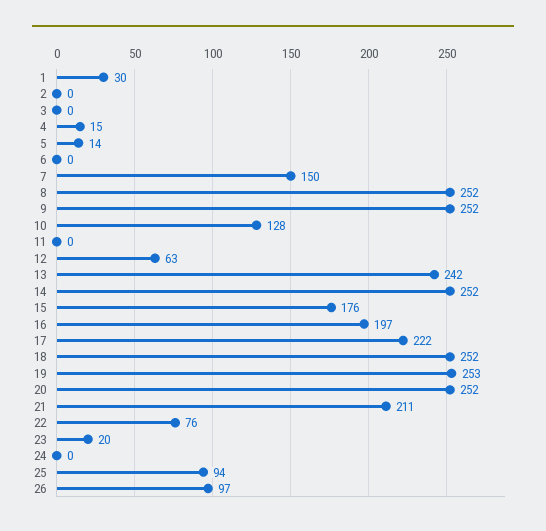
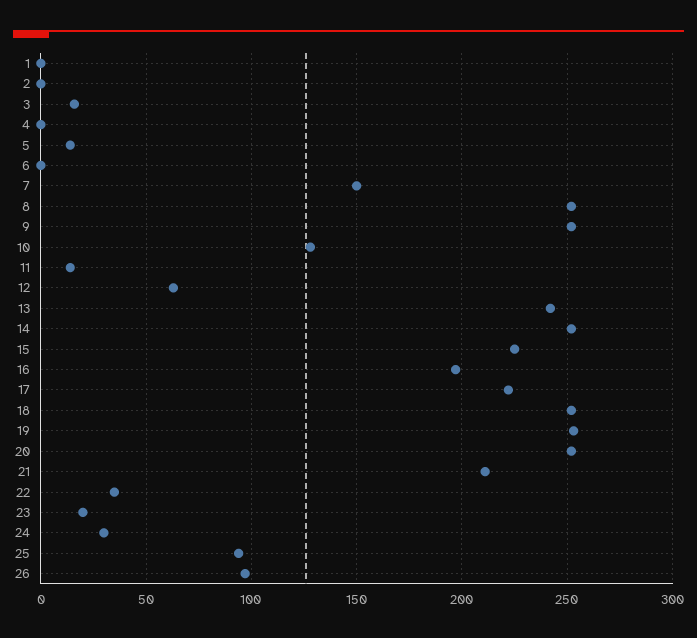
  {
-   "1": 30,
+   "1": 0,
    "2": 0,
-   "3": 0,
+   "3": 15,
-   "4": 15,
+   "4": 0,
    "5": 14,
    "6": 0,
    "7": 150,
    "8": 252,
    "9": 252,
    "10": 128,
-   "11": 0,
+   "11": 15,
    "12": 63,
    "13": 242,
    "14": 252,
-   "15": 176,
+   "15": 225,
    "16": 197,
    "17": 222,
    "18": 252,
    "19": 253,
    "20": 252,
    "21": 211,
-   "22": 76,
+   "22": 35,
    "23": 20,
-   "24": 0,
+   "24": 30,
    "25": 94,
    "26": 97
  }

